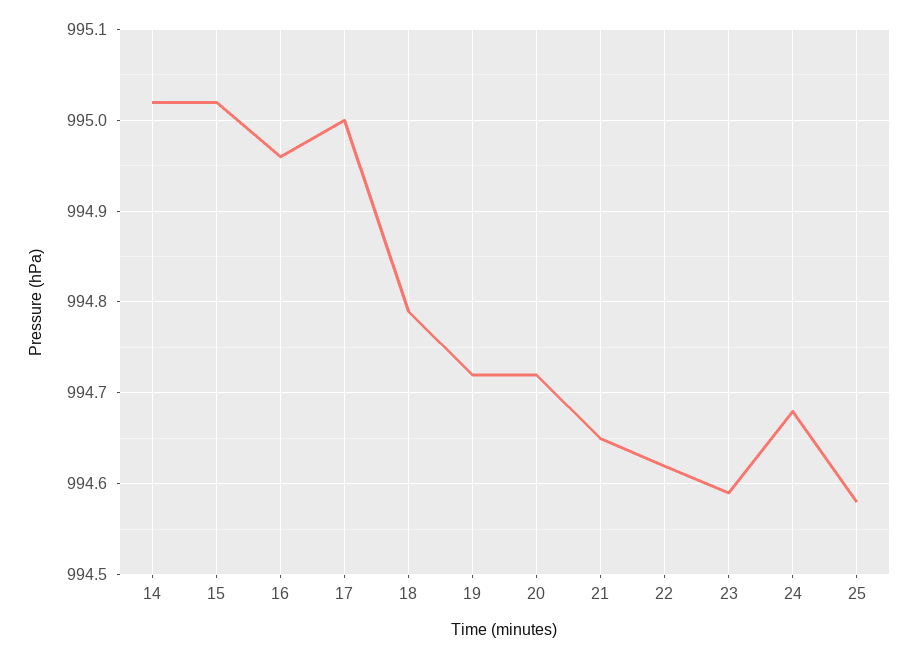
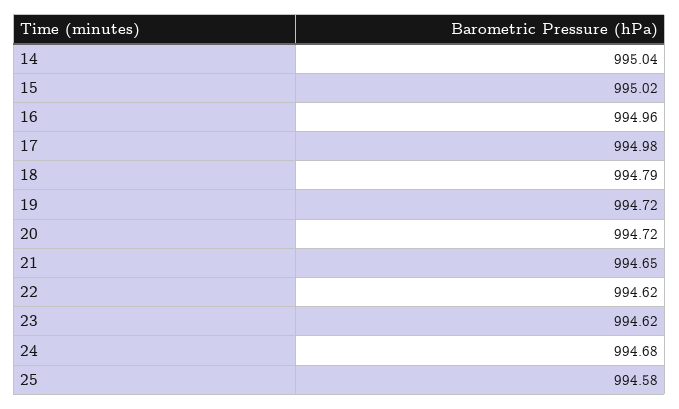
  {
-   "14": 995.02,
+   "14": 995.04,
    "15": 995.02,
    "16": 994.96,
-   "17": 995,
+   "17": 994.98,
    "18": 994.79,
    "19": 994.72,
    "20": 994.72,
    "21": 994.65,
    "22": 994.62,
-   "23": 994.59,
+   "23": 994.62,
    "24": 994.68,
    "25": 994.58
  }

